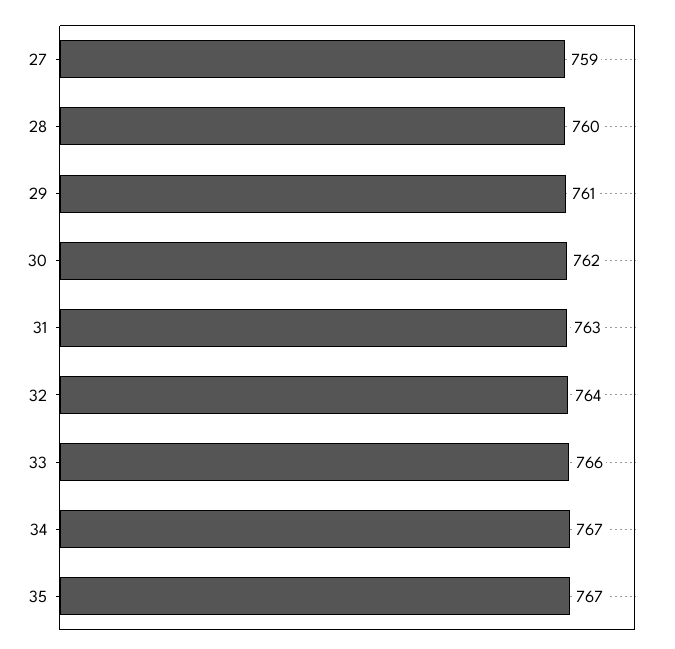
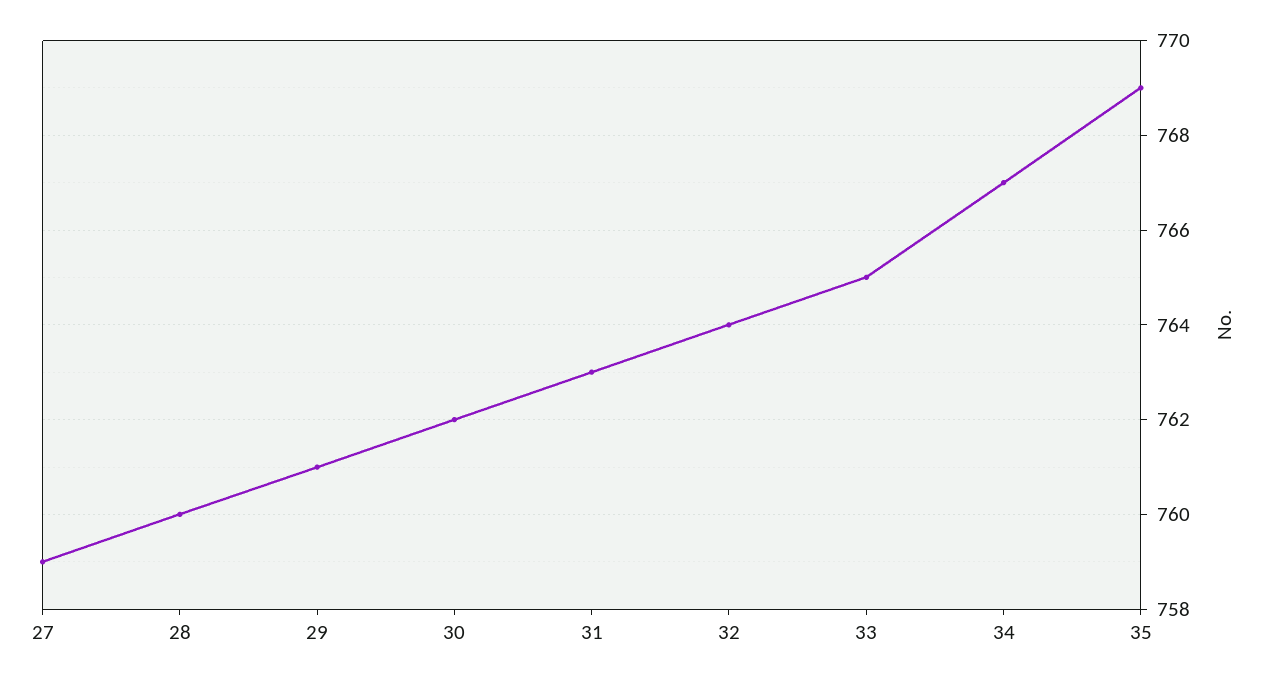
  {
    "27": 759,
    "28": 760,
    "29": 761,
    "30": 762,
    "31": 763,
    "32": 764,
-   "33": 766,
+   "33": 765,
    "34": 767,
-   "35": 767
+   "35": 769
  }

